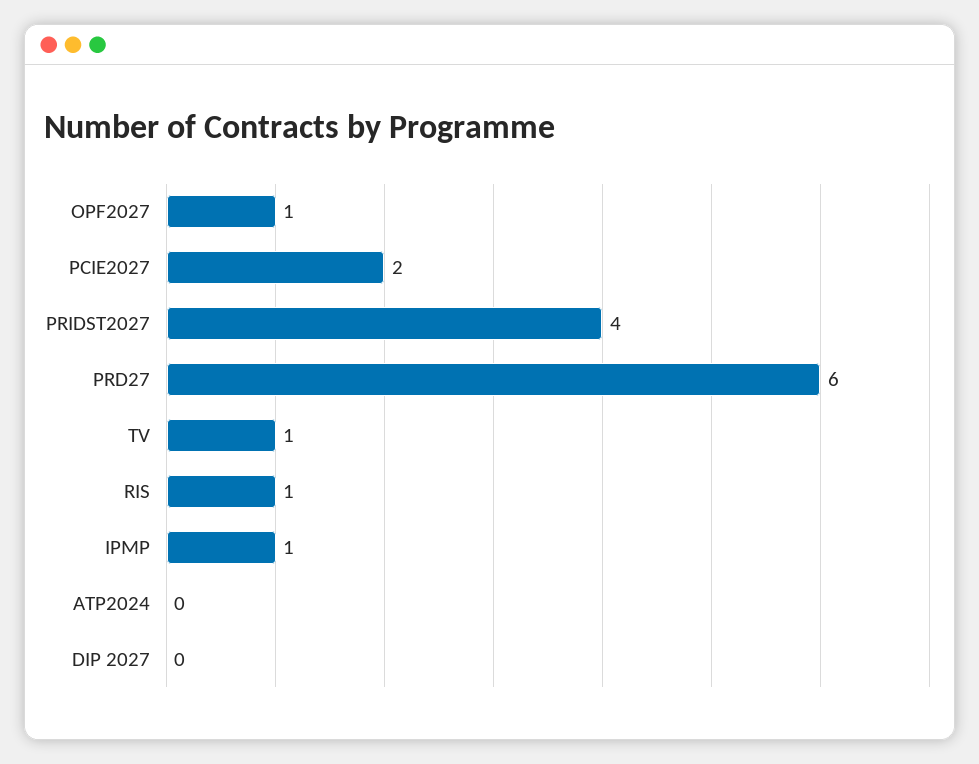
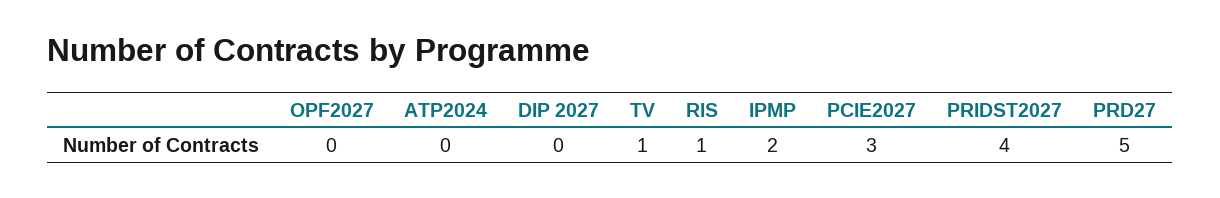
  {
-   "OPF2027": 1,
+   "OPF2027": 0,
-   "PCIE2027": 2,
+   "PCIE2027": 3,
    "PRIDST2027": 4,
-   "PRD27": 6,
+   "PRD27": 5,
    "TV": 1,
    "RIS": 1,
-   "IPMP": 1,
+   "IPMP": 2,
    "ATP2024": 0,
    "DIP 2027": 0
  }

